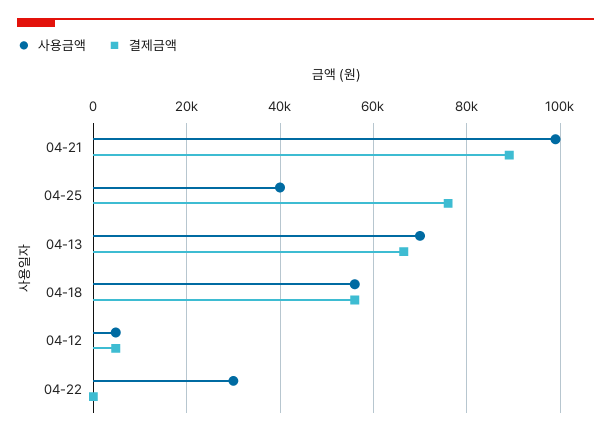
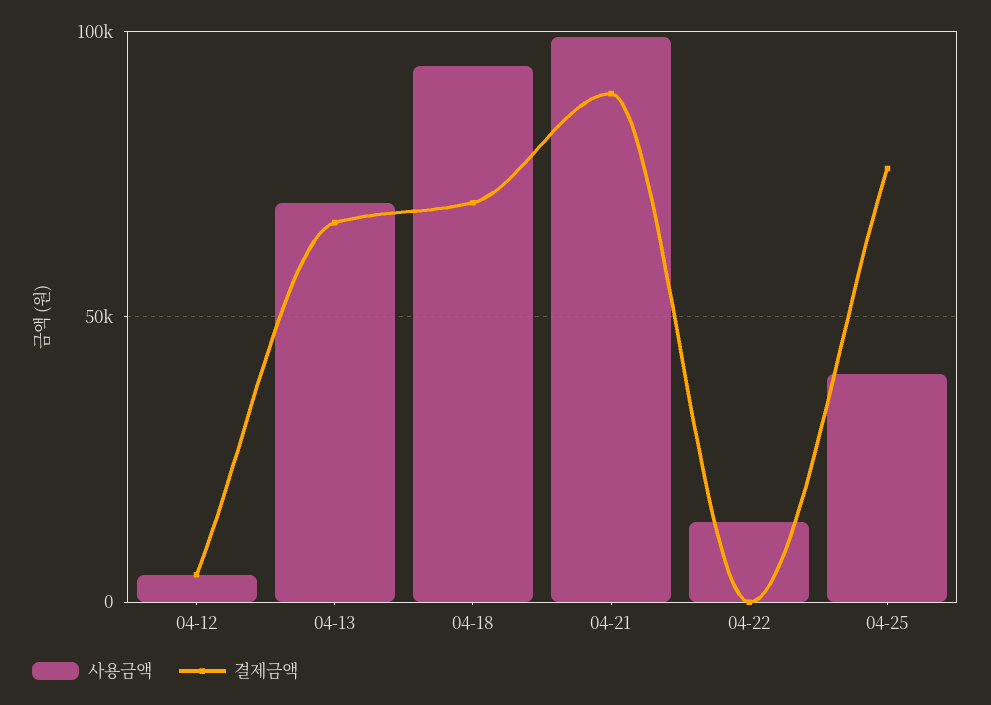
  {
    "사용금액": {
      "04-21": 100000,
      "04-25": 40000,
      "04-13": 70000,
-     "04-18": 56000,
+     "04-18": 95000,
      "04-12": 4000,
-     "04-22": 30000
+     "04-22": 15000
    },
    "결제금액": {
      "04-21": 90000,
      "04-25": 76000,
      "04-13": 66000,
-     "04-18": 56000,
+     "04-18": 70000,
      "04-12": 4000,
      "04-22": 0
    }
  }

